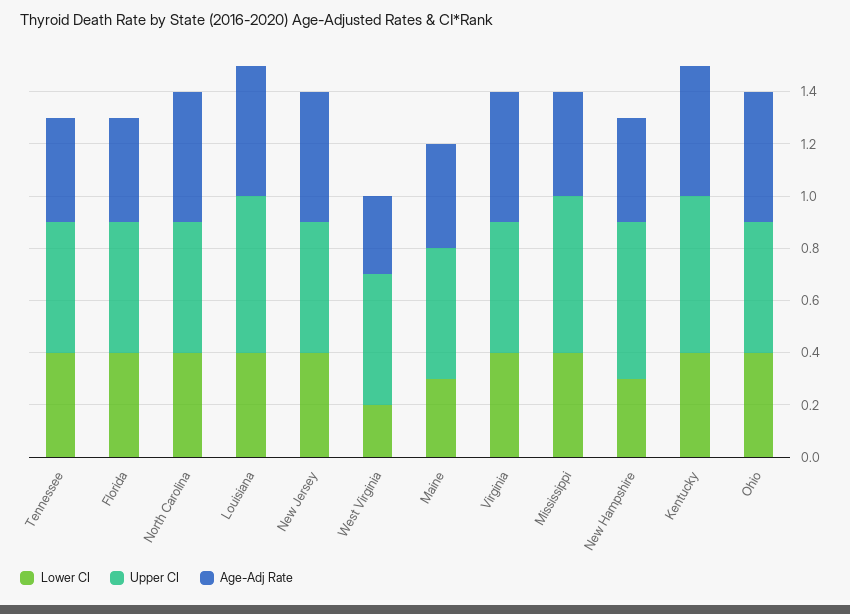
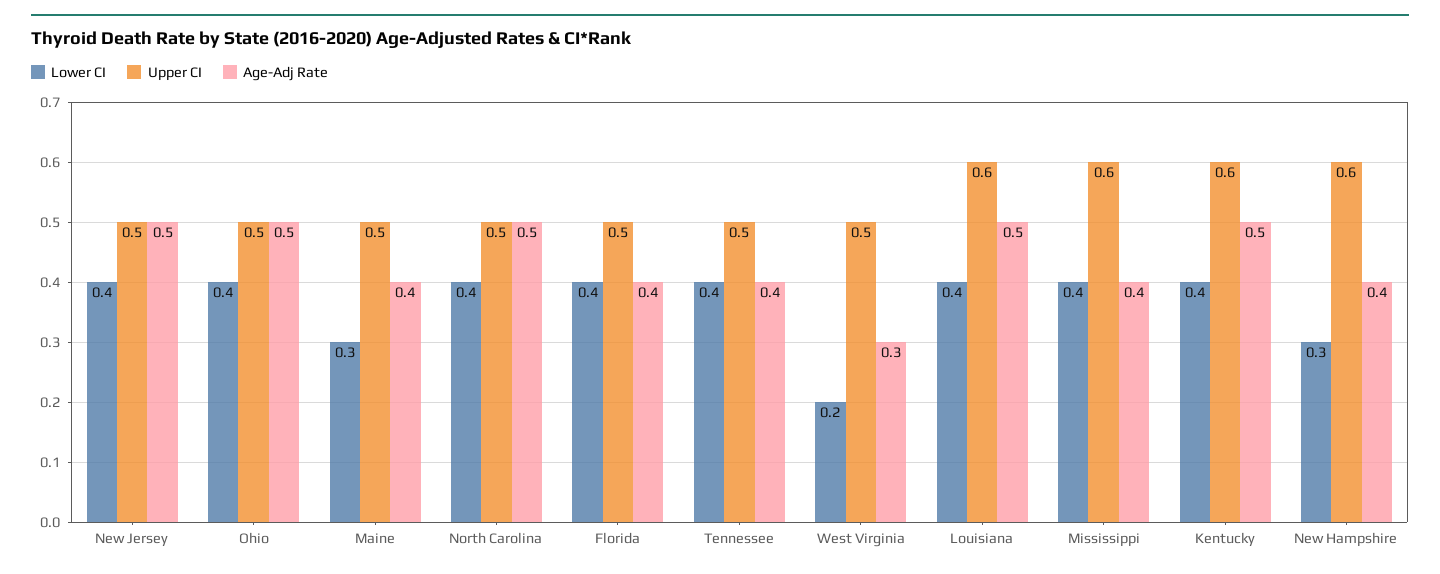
  {
    "Lower CI": {
      "Tennessee": 0.4,
      "Florida": 0.4,
      "North Carolina": 0.4,
      "Louisiana": 0.4,
      "New Jersey": 0.4,
      "West Virginia": 0.2,
      "Maine": 0.3,
-     "Virginia": 0.4,
      "Mississippi": 0.4,
      "New Hampshire": 0.3,
      "Kentucky": 0.4,
      "Ohio": 0.4
    },
    "Upper CI": {
      "Tennessee": 0.5,
      "Florida": 0.5,
      "North Carolina": 0.5,
      "Louisiana": 0.6,
      "New Jersey": 0.5,
      "West Virginia": 0.5,
      "Maine": 0.5,
-     "Virginia": 0.5,
      "Mississippi": 0.6,
      "New Hampshire": 0.6,
      "Kentucky": 0.6,
      "Ohio": 0.5
    },
    "Age-Adj Rate": {
      "Tennessee": 0.4,
      "Florida": 0.4,
      "North Carolina": 0.5,
      "Louisiana": 0.5,
      "New Jersey": 0.5,
      "West Virginia": 0.3,
      "Maine": 0.4,
-     "Virginia": 0.5,
      "Mississippi": 0.4,
      "New Hampshire": 0.4,
      "Kentucky": 0.5,
      "Ohio": 0.5
    }
  }

